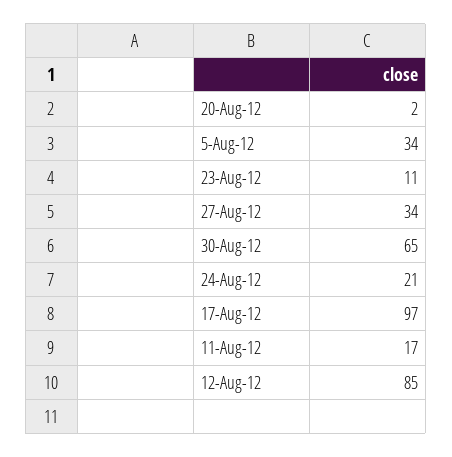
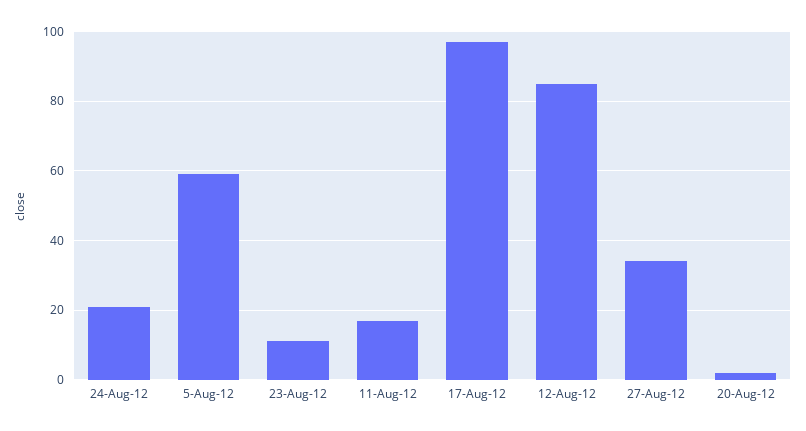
  {
    "20-Aug-12": 2,
-   "5-Aug-12": 34,
+   "5-Aug-12": 60,
    "23-Aug-12": 11,
    "27-Aug-12": 34,
-   "30-Aug-12": 65,
    "24-Aug-12": 21,
    "17-Aug-12": 97,
    "11-Aug-12": 17,
    "12-Aug-12": 85
  }

